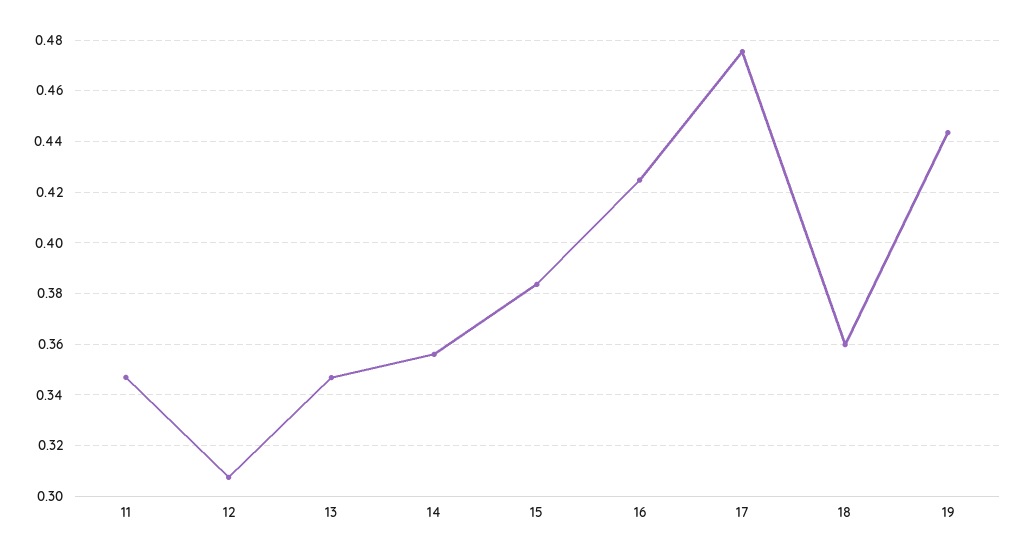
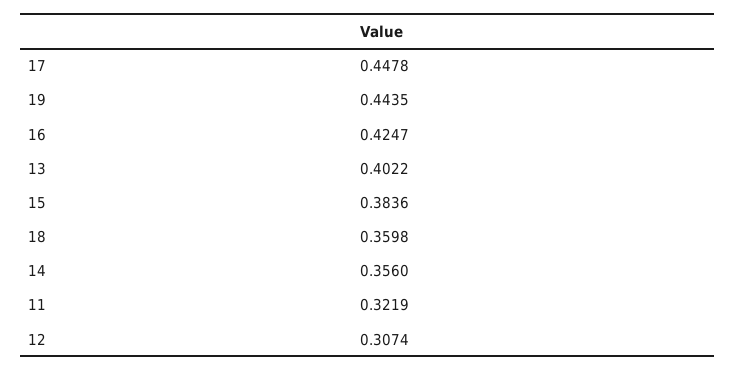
  {
-   "11": 0.3475,
+   "11": 0.3219,
    "12": 0.3074,
-   "13": 0.3475,
+   "13": 0.4022,
    "14": 0.356,
    "15": 0.3836,
    "16": 0.4247,
-   "17": 0.475,
+   "17": 0.4478,
    "18": 0.3598,
    "19": 0.4435
  }

